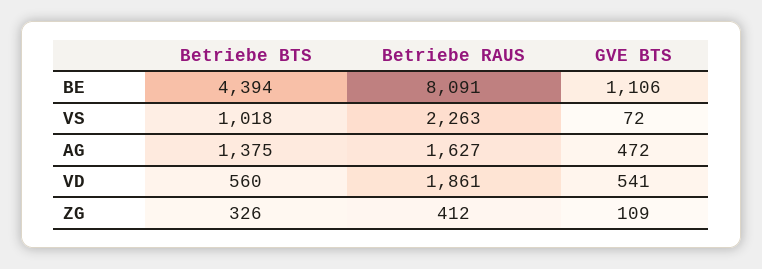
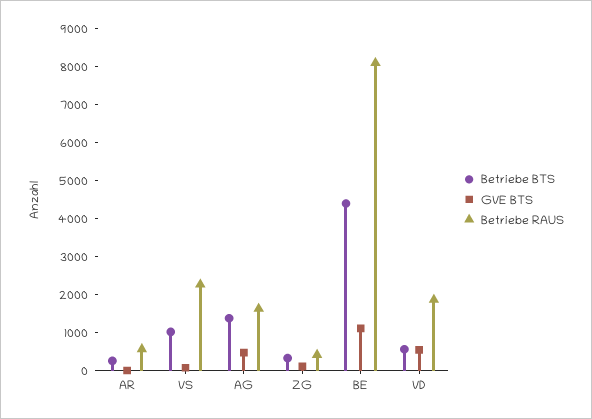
  {
    "Betriebe BTS": {
      "BE": 4394,
      "VS": 1018,
      "AG": 1375,
      "VD": 560,
-     "ZG": 326
+     "ZG": 326,
+     "AR": 250
    },
    "Betriebe RAUS": {
      "BE": 8091,
      "VS": 2263,
      "AG": 1627,
      "VD": 1861,
-     "ZG": 412
+     "ZG": 412,
+     "AR": 500
    },
    "GVE BTS": {
      "BE": 1106,
      "VS": 72,
      "AG": 472,
      "VD": 541,
-     "ZG": 109
+     "ZG": 109,
+     "AR": 0
    }
  }

